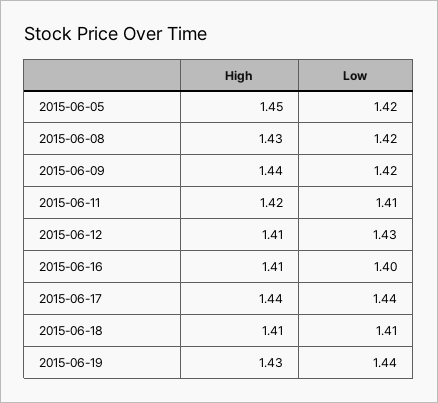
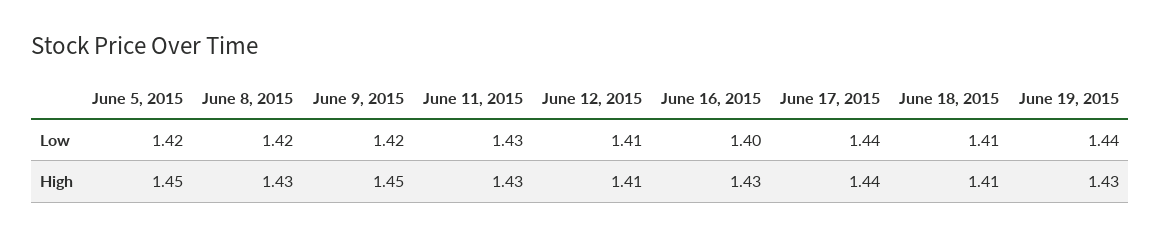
  {
    "High": {
      "2015-06-05": 1.45,
      "2015-06-08": 1.43,
-     "2015-06-09": 1.44,
+     "2015-06-09": 1.45,
-     "2015-06-11": 1.42,
+     "2015-06-11": 1.43,
      "2015-06-12": 1.41,
-     "2015-06-16": 1.41,
+     "2015-06-16": 1.43,
      "2015-06-17": 1.44,
      "2015-06-18": 1.41,
      "2015-06-19": 1.43
    },
    "Low": {
      "2015-06-05": 1.42,
      "2015-06-08": 1.42,
      "2015-06-09": 1.42,
-     "2015-06-11": 1.41,
+     "2015-06-11": 1.43,
-     "2015-06-12": 1.43,
+     "2015-06-12": 1.41,
      "2015-06-16": 1.4,
      "2015-06-17": 1.44,
      "2015-06-18": 1.41,
      "2015-06-19": 1.44
    }
  }

